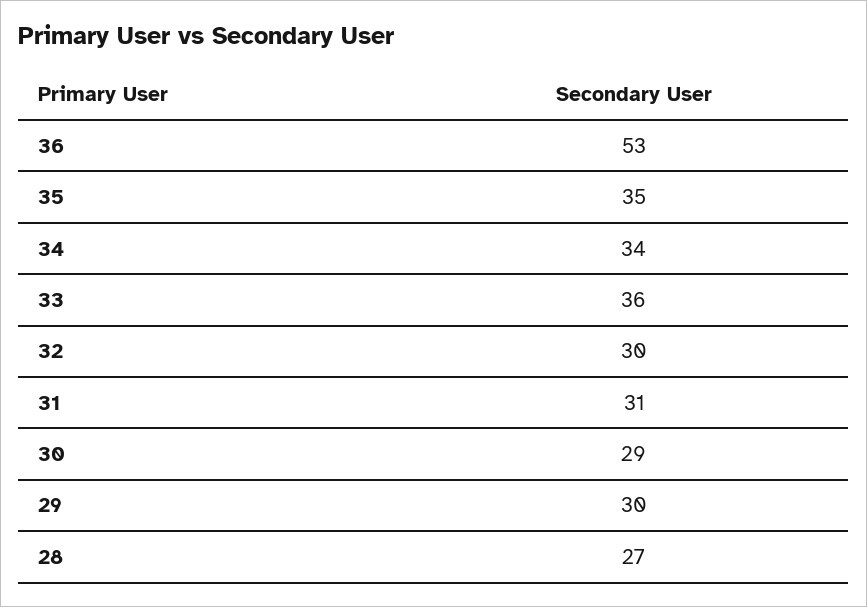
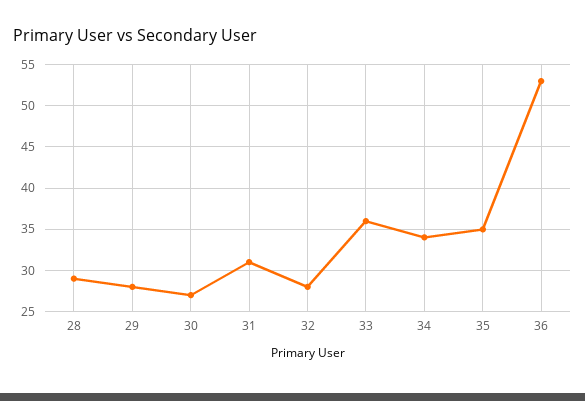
  {
    "36": 53,
    "35": 35,
    "34": 34,
    "33": 36,
-   "32": 30,
+   "32": 28,
    "31": 31,
-   "30": 29,
+   "30": 27,
-   "29": 30,
+   "29": 28,
-   "28": 27
+   "28": 29
  }

